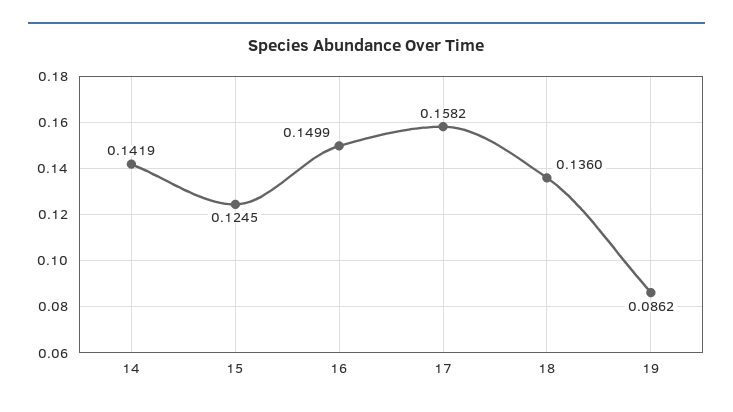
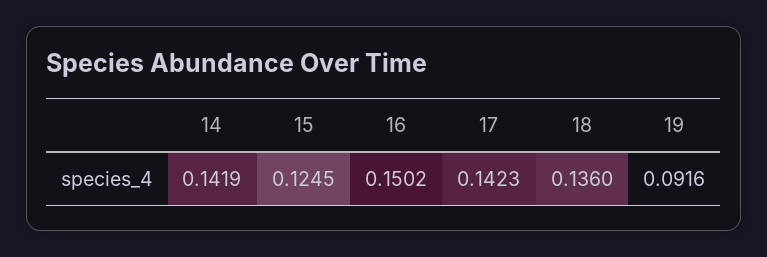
  {
    "14": 0.1419,
    "15": 0.1245,
-   "16": 0.1499,
+   "16": 0.1502,
-   "17": 0.1582,
+   "17": 0.1423,
    "18": 0.136,
-   "19": 0.0862
+   "19": 0.0916
  }

